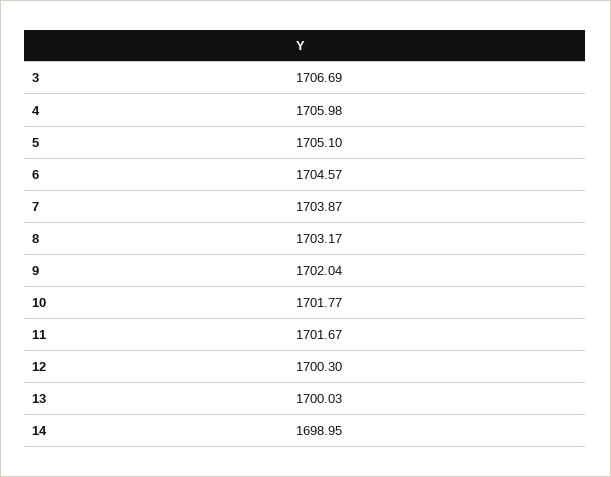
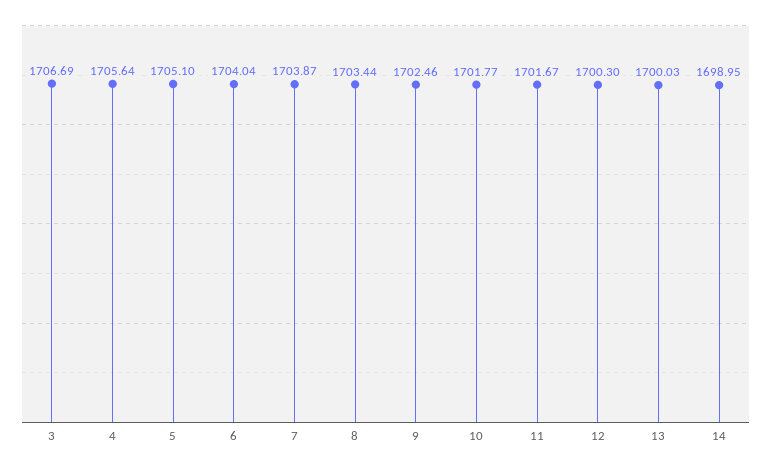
  {
    "3": 1706.69,
-   "4": 1705.98,
+   "4": 1705.64,
    "5": 1705.1,
-   "6": 1704.57,
+   "6": 1704.04,
    "7": 1703.87,
-   "8": 1703.17,
+   "8": 1703.44,
-   "9": 1702.04,
+   "9": 1702.46,
    "10": 1701.77,
    "11": 1701.67,
    "12": 1700.3,
    "13": 1700.03,
    "14": 1698.95
  }

